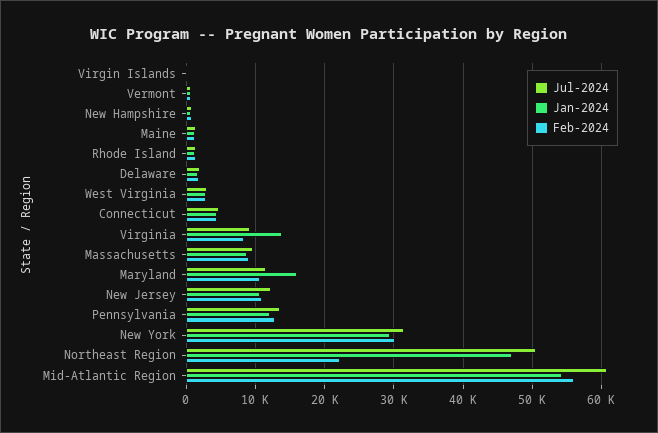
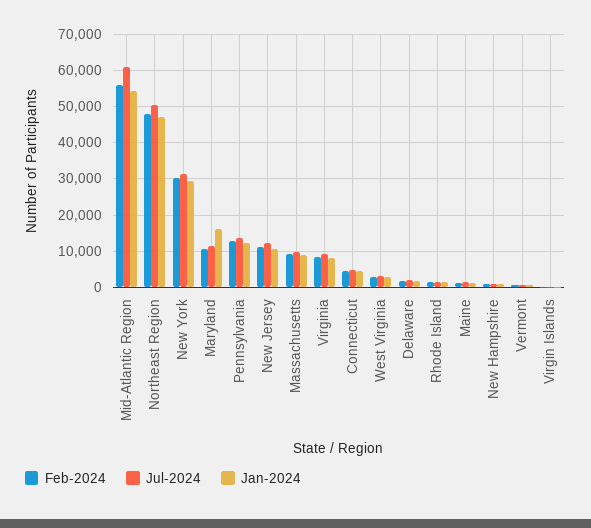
  {
    "Jul-2024": {
      "Virgin Islands": 0,
      "Vermont": 1000,
      "New Hampshire": 1000,
      "Maine": 1000,
      "Rhode Island": 1000,
      "Delaware": 2000,
      "West Virginia": 3000,
      "Connecticut": 5000,
      "Virginia": 9000,
      "Massachusetts": 10000,
      "Maryland": 12000,
      "New Jersey": 12000,
      "Pennsylvania": 14000,
      "New York": 31000,
      "Northeast Region": 51000,
      "Mid-Atlantic Region": 61000
    },
    "Jan-2024": {
      "Virgin Islands": 0,
      "Vermont": 1000,
      "New Hampshire": 1000,
      "Maine": 1000,
      "Rhode Island": 1000,
      "Delaware": 2000,
      "West Virginia": 3000,
      "Connecticut": 4000,
-     "Virginia": 14000,
+     "Virginia": 8000,
      "Massachusetts": 9000,
      "Maryland": 16000,
      "New Jersey": 11000,
      "Pennsylvania": 12000,
      "New York": 30000,
      "Northeast Region": 47000,
      "Mid-Atlantic Region": 54000
    },
    "Feb-2024": {
      "Virgin Islands": 0,
      "Vermont": 1000,
      "New Hampshire": 1000,
      "Maine": 1000,
      "Rhode Island": 1000,
      "Delaware": 2000,
      "West Virginia": 3000,
      "Connecticut": 4000,
      "Virginia": 8000,
      "Massachusetts": 9000,
      "Maryland": 11000,
      "New Jersey": 11000,
      "Pennsylvania": 13000,
      "New York": 30000,
-     "Northeast Region": 22000,
+     "Northeast Region": 48000,
      "Mid-Atlantic Region": 56000
    }
  }

